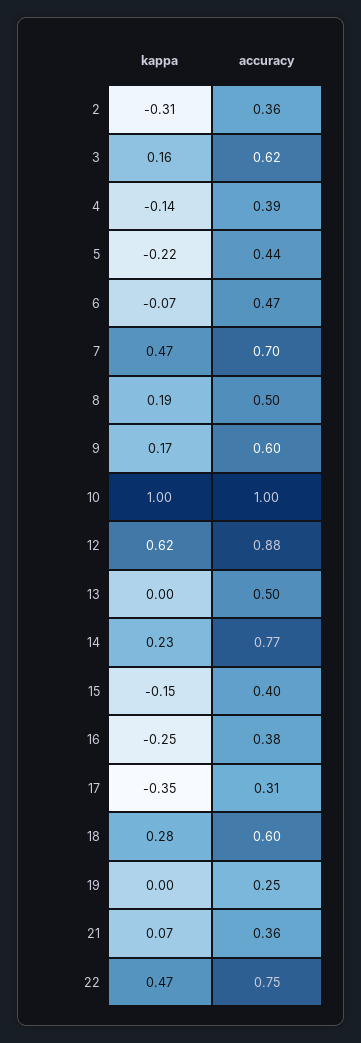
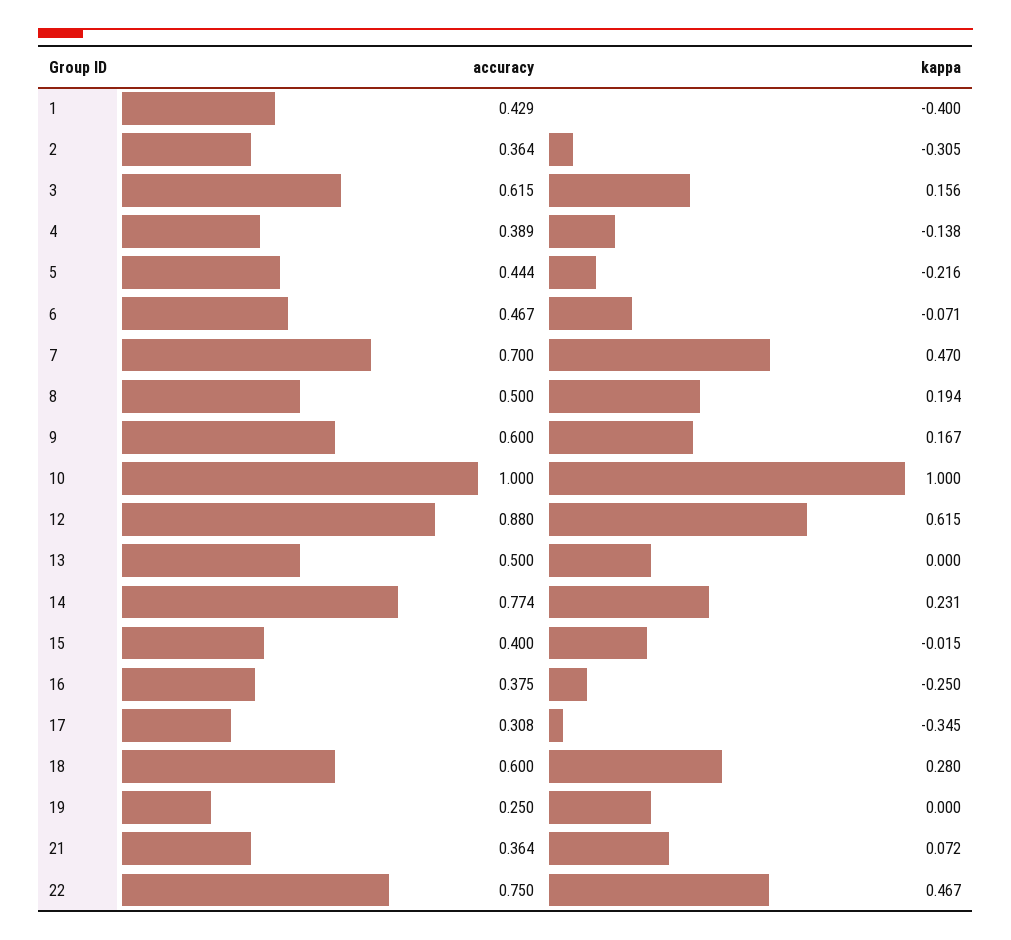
  {
    "kappa": {
      "2": -0.305,
      "3": 0.156,
      "4": -0.138,
      "5": -0.216,
      "6": -0.071,
      "7": 0.47,
      "8": 0.194,
      "9": 0.167,
      "10": 1,
      "12": 0.615,
      "13": 0,
      "14": 0.231,
-     "15": -0.15,
+     "15": -0.015,
      "16": -0.25,
      "17": -0.345,
      "18": 0.28,
      "19": 0,
      "21": 0.072,
-     "22": 0.467
+     "22": 0.467,
+     "1": -0.4
    },
    "accuracy": {
      "2": 0.364,
      "3": 0.615,
      "4": 0.389,
      "5": 0.444,
      "6": 0.467,
      "7": 0.7,
      "8": 0.5,
      "9": 0.6,
      "10": 1,
      "12": 0.88,
      "13": 0.5,
      "14": 0.774,
      "15": 0.4,
      "16": 0.375,
      "17": 0.308,
      "18": 0.6,
      "19": 0.25,
      "21": 0.364,
-     "22": 0.75
+     "22": 0.75,
+     "1": 0.429
    }
  }

